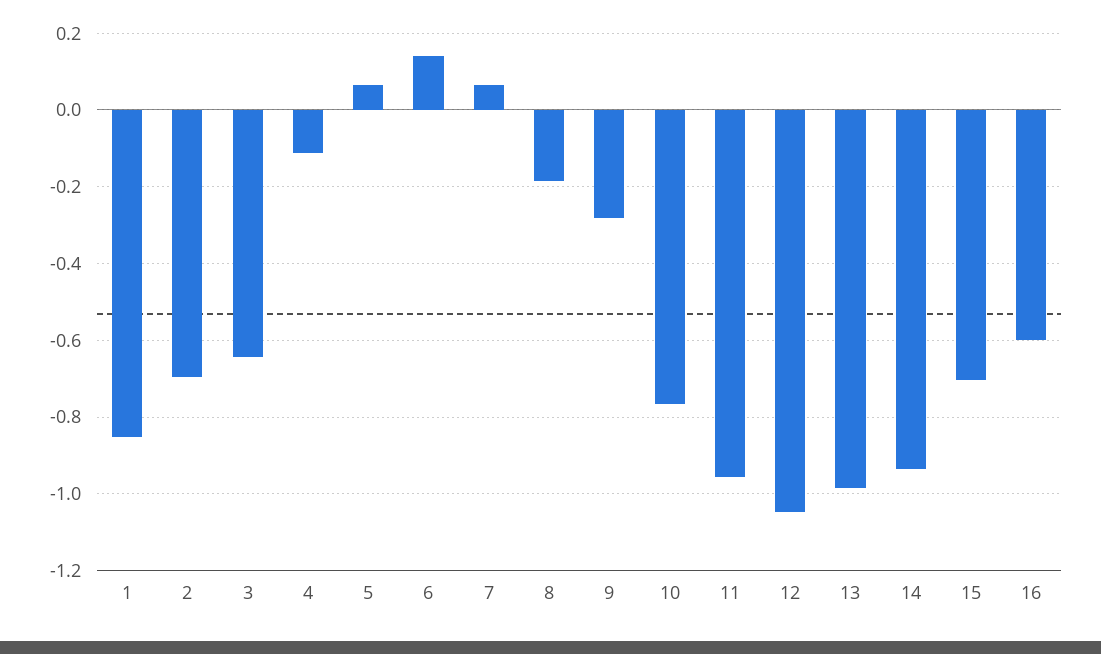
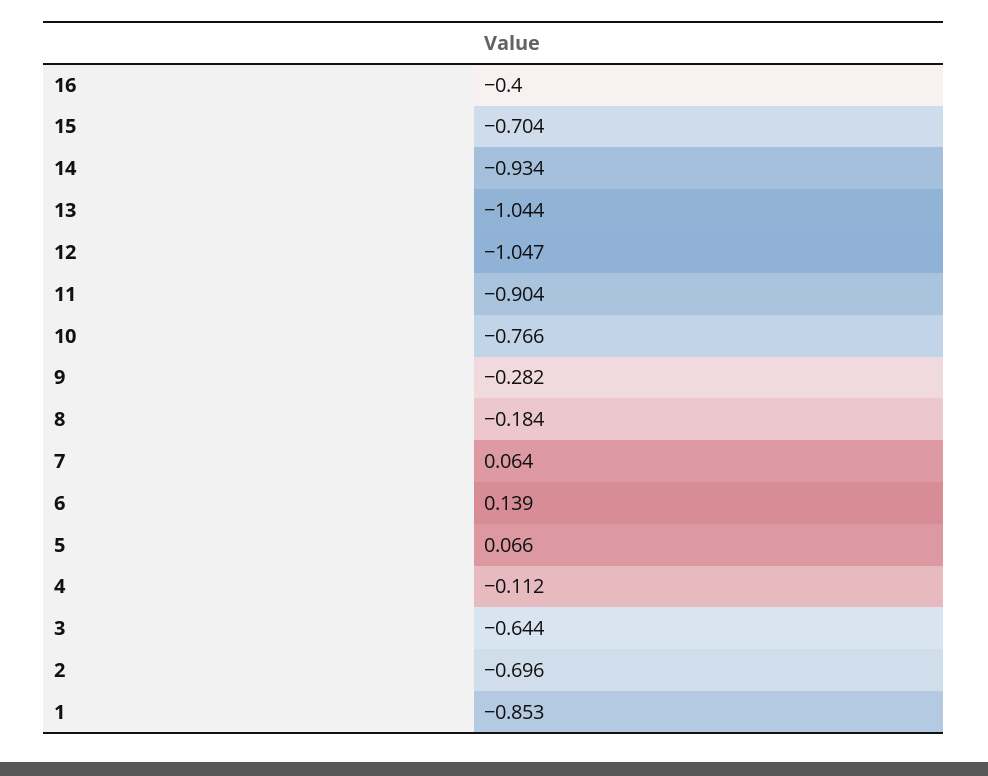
  {
    "1": -0.853,
    "2": -0.696,
    "3": -0.644,
    "4": -0.112,
    "5": 0.066,
    "6": 0.139,
    "7": 0.064,
    "8": -0.184,
    "9": -0.282,
    "10": -0.766,
-   "11": -0.96,
+   "11": -0.904,
    "12": -1.047,
-   "13": -0.98,
+   "13": -1.044,
    "14": -0.934,
    "15": -0.704,
-   "16": -0.6
+   "16": -0.4
  }

